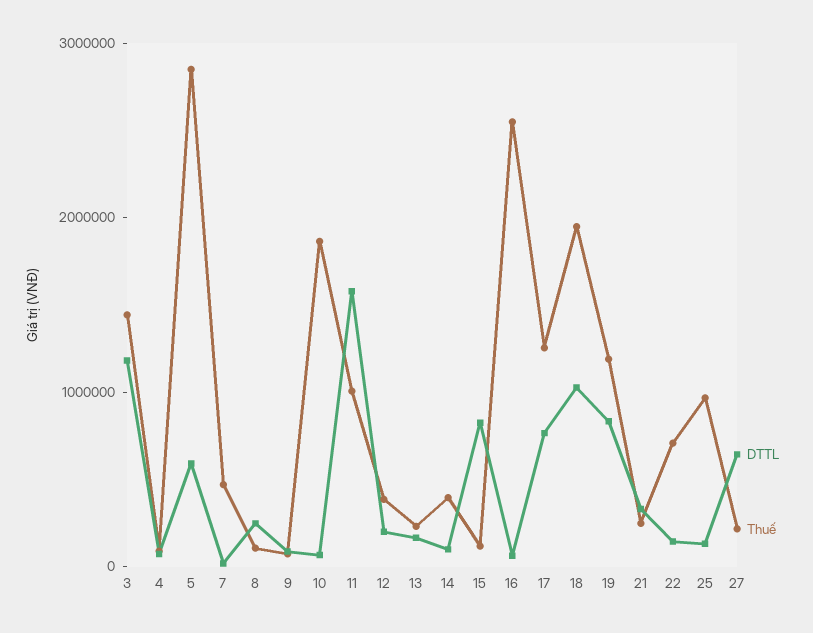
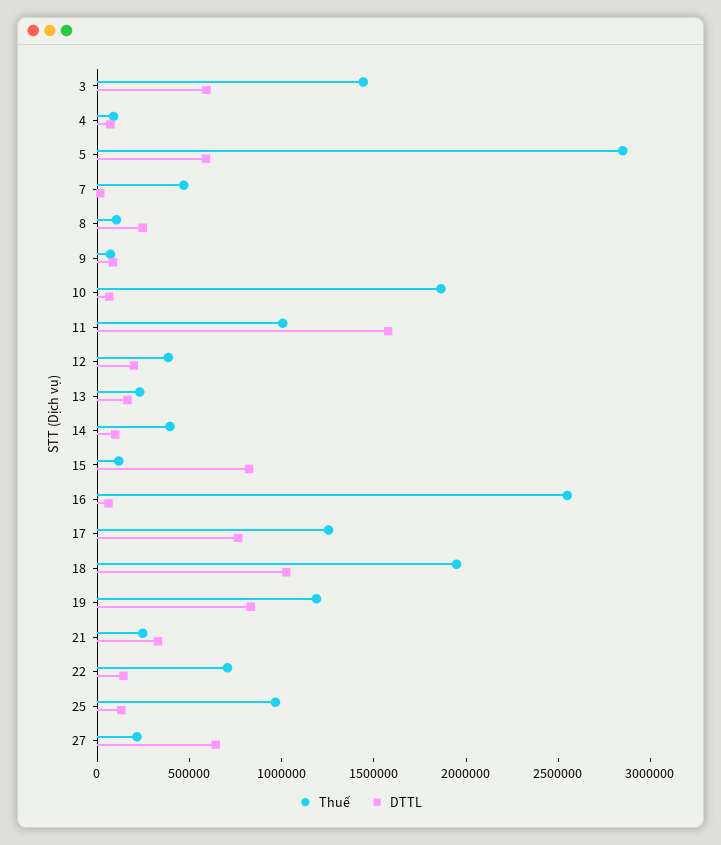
  {
    "DTTL": {
-     "3": 1200000,
+     "3": 600000,
      "4": 100000,
      "5": 600000,
      "7": 0,
      "8": 200000,
      "9": 100000,
      "10": 100000,
      "11": 1600000,
      "12": 200000,
      "13": 200000,
      "14": 100000,
      "15": 800000,
      "16": 100000,
      "17": 800000,
      "18": 1000000,
      "19": 800000,
      "21": 300000,
      "22": 100000,
      "25": 100000,
      "27": 600000
    },
    "Thuế": {
      "3": 1400000,
      "4": 100000,
      "5": 2800000,
      "7": 500000,
      "8": 100000,
      "9": 100000,
      "10": 1900000,
      "11": 1000000,
      "12": 400000,
      "13": 200000,
      "14": 400000,
      "15": 100000,
      "16": 2500000,
      "17": 1300000,
      "18": 1900000,
      "19": 1200000,
      "21": 200000,
      "22": 700000,
      "25": 1000000,
      "27": 200000
    }
  }

